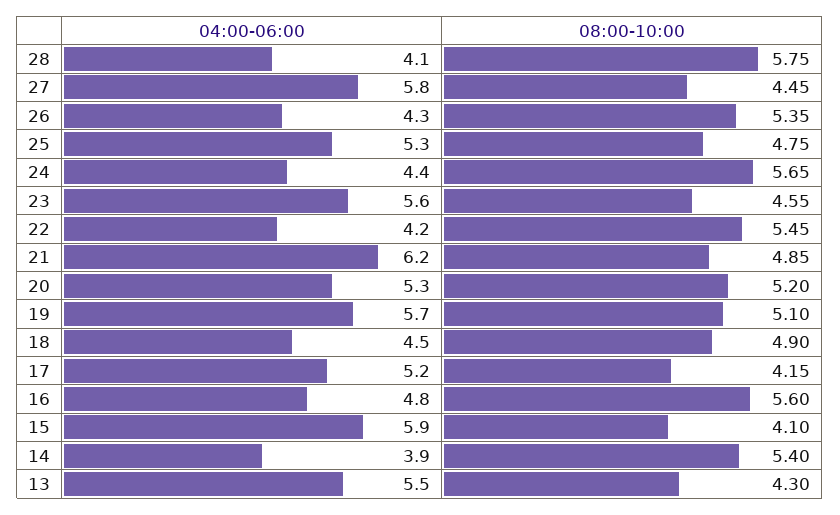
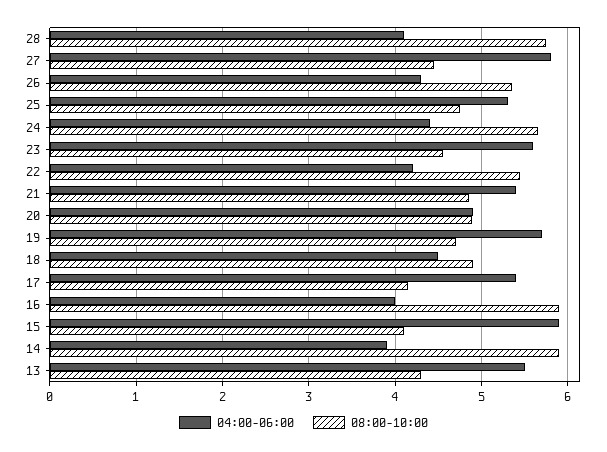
  {
    "04:00-06:00": {
      "28": 4.1,
      "27": 5.8,
      "26": 4.3,
      "25": 5.3,
      "24": 4.4,
      "23": 5.6,
      "22": 4.2,
-     "21": 6.2,
+     "21": 5.4,
-     "20": 5.3,
+     "20": 4.9,
      "19": 5.7,
      "18": 4.5,
-     "17": 5.2,
+     "17": 5.4,
-     "16": 4.8,
+     "16": 4,
      "15": 5.9,
      "14": 3.9,
      "13": 5.5
    },
    "08:00-10:00": {
      "28": 5.75,
      "27": 4.45,
      "26": 5.35,
      "25": 4.75,
      "24": 5.65,
      "23": 4.55,
      "22": 5.45,
      "21": 4.85,
-     "20": 5.2,
+     "20": 4.9,
-     "19": 5.1,
+     "19": 4.7,
      "18": 4.9,
      "17": 4.15,
-     "16": 5.6,
+     "16": 5.9,
      "15": 4.1,
-     "14": 5.4,
+     "14": 5.9,
      "13": 4.3
    }
  }

